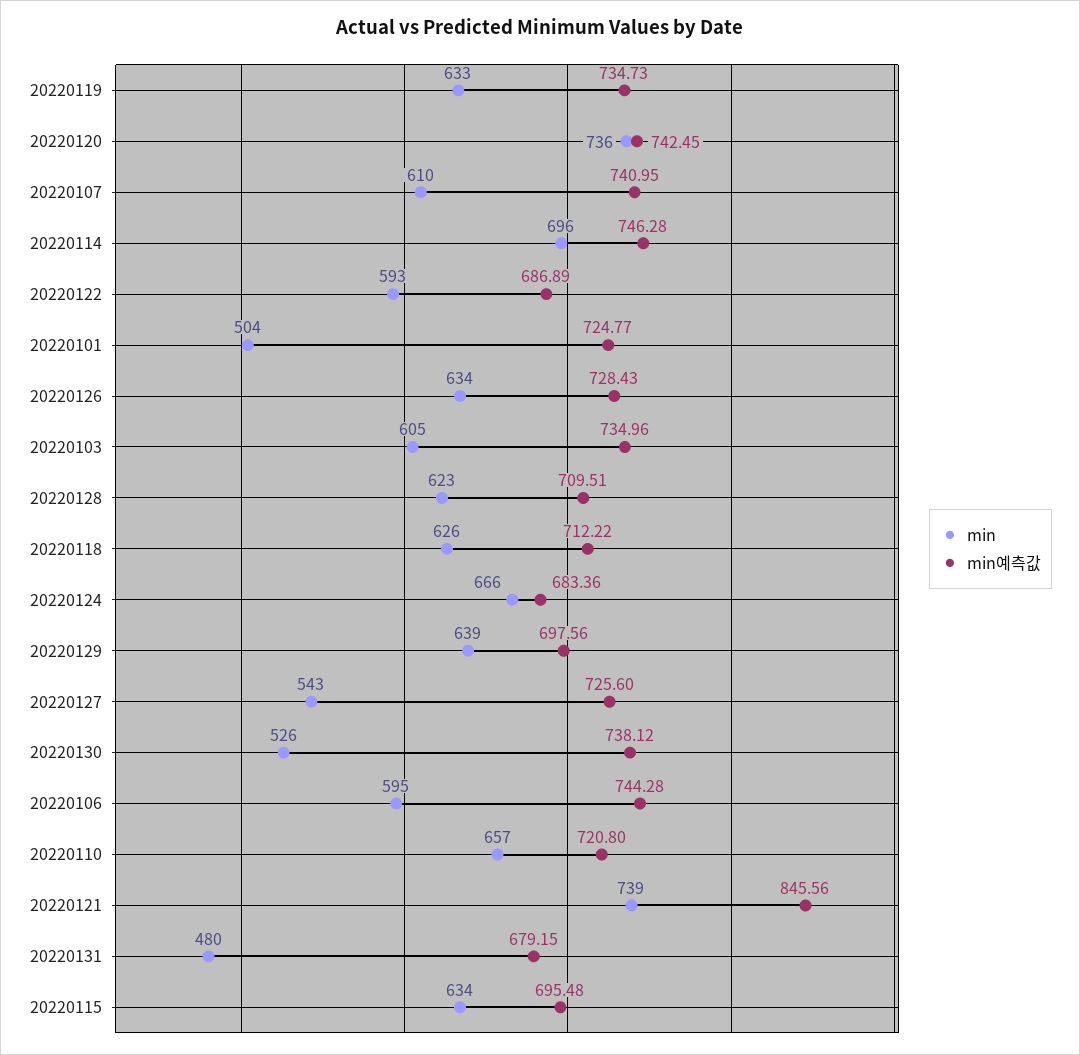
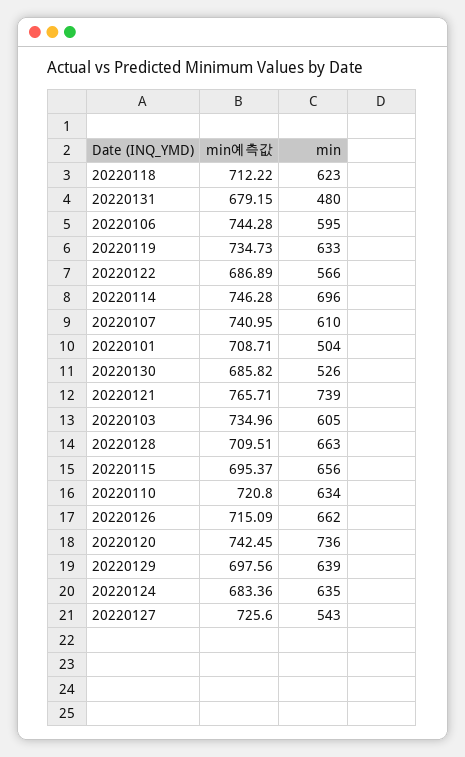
  {
    "min": {
      "20220119": 633,
      "20220120": 736,
      "20220107": 610,
      "20220114": 696,
-     "20220122": 593,
+     "20220122": 566,
      "20220101": 504,
-     "20220126": 634,
+     "20220126": 662,
      "20220103": 605,
-     "20220128": 623,
+     "20220128": 663,
-     "20220118": 626,
+     "20220118": 623,
-     "20220124": 666,
+     "20220124": 635,
      "20220129": 639,
      "20220127": 543,
      "20220130": 526,
      "20220106": 595,
-     "20220110": 657,
+     "20220110": 634,
      "20220121": 739,
      "20220131": 480,
-     "20220115": 634
+     "20220115": 656
    },
    "min예측값": {
      "20220119": 734.73,
      "20220120": 742.45,
      "20220107": 740.95,
      "20220114": 746.28,
      "20220122": 686.89,
-     "20220101": 724.77,
+     "20220101": 708.71,
-     "20220126": 728.43,
+     "20220126": 715.09,
      "20220103": 734.96,
      "20220128": 709.51,
      "20220118": 712.22,
      "20220124": 683.36,
      "20220129": 697.56,
      "20220127": 725.6,
-     "20220130": 738.12,
+     "20220130": 685.82,
      "20220106": 744.28,
      "20220110": 720.8,
-     "20220121": 845.56,
+     "20220121": 765.71,
      "20220131": 679.15,
-     "20220115": 695.48
+     "20220115": 695.37
    }
  }

